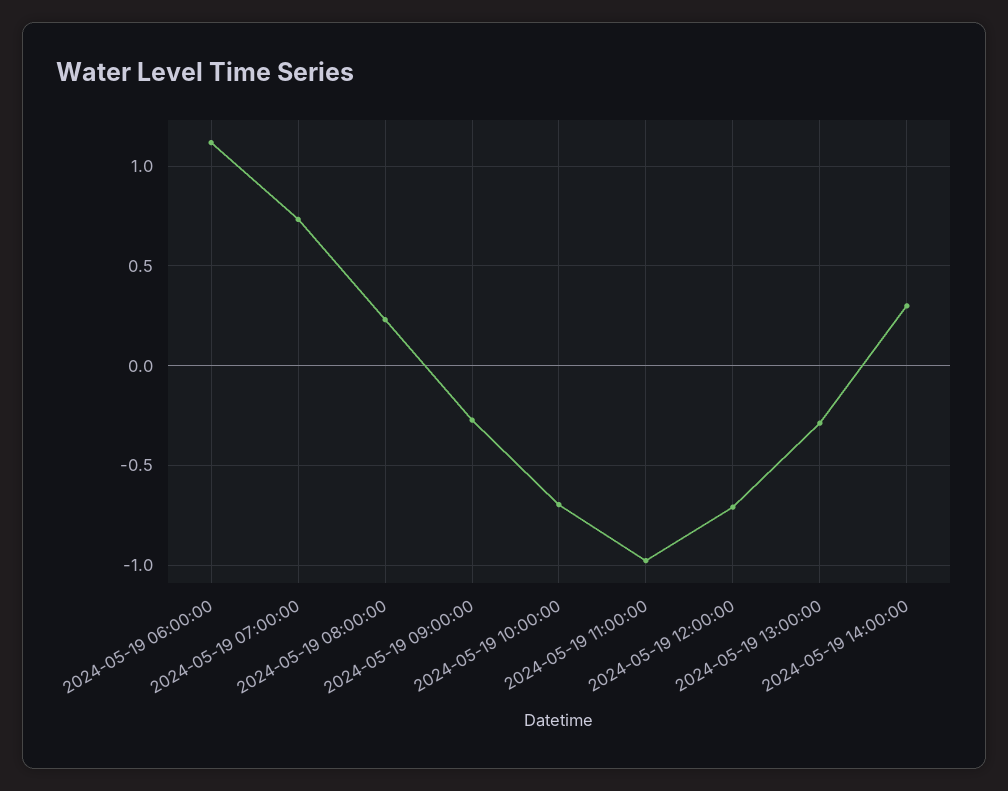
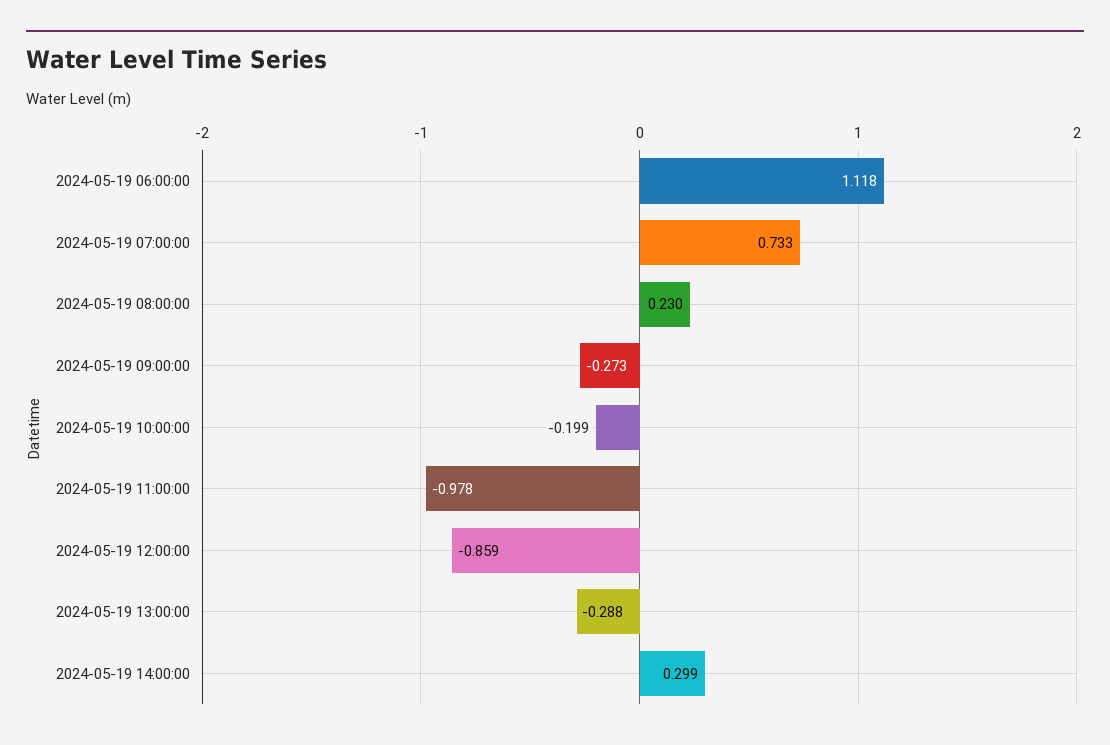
  {
    "2024-05-19 06:00:00": 1.118,
    "2024-05-19 07:00:00": 0.733,
    "2024-05-19 08:00:00": 0.23,
    "2024-05-19 09:00:00": -0.273,
-   "2024-05-19 10:00:00": -0.7,
+   "2024-05-19 10:00:00": -0.199,
    "2024-05-19 11:00:00": -0.978,
-   "2024-05-19 12:00:00": -0.7,
+   "2024-05-19 12:00:00": -0.859,
    "2024-05-19 13:00:00": -0.288,
    "2024-05-19 14:00:00": 0.299
  }

